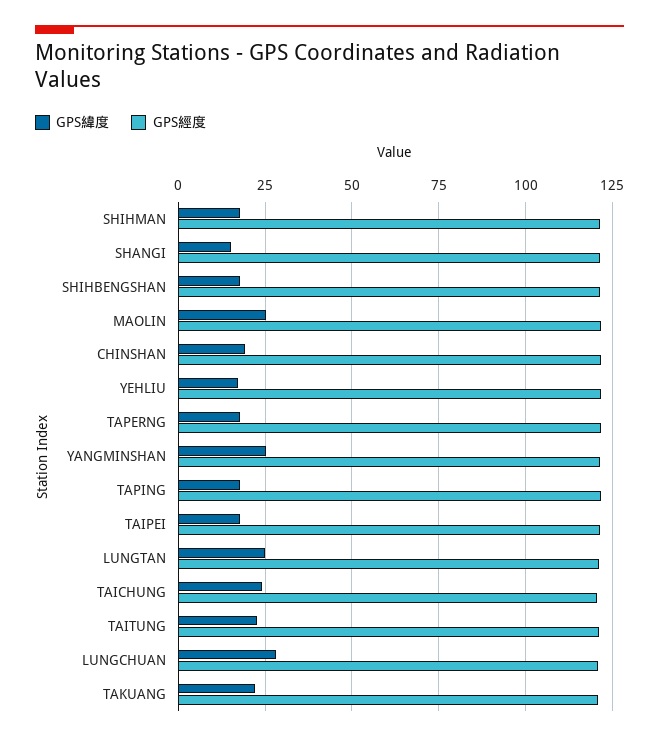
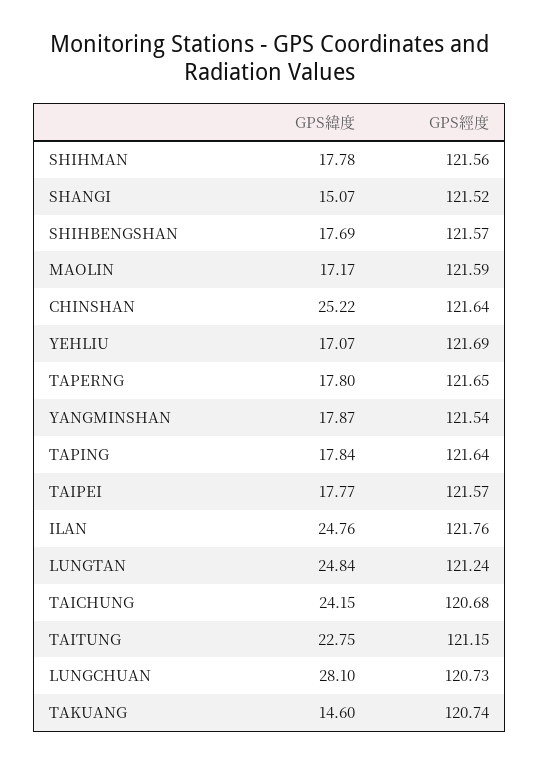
  {
    "GPS緯度": {
      "SHIHMAN": 17.78,
      "SHANGI": 15.07,
      "SHIHBENGSHAN": 17.69,
-     "MAOLIN": 25,
+     "MAOLIN": 17.17,
-     "CHINSHAN": 20,
+     "CHINSHAN": 25.22,
      "YEHLIU": 17.07,
      "TAPERNG": 17.8,
-     "YANGMINSHAN": 25,
+     "YANGMINSHAN": 17.87,
      "TAPING": 17.84,
      "TAIPEI": 17.77,
      "LUNGTAN": 24.84,
      "TAICHUNG": 24.15,
      "TAITUNG": 22.75,
      "LUNGCHUAN": 28.1,
-     "TAKUANG": 22.5
+     "TAKUANG": 14.6,
+     "ILAN": 24.76
    },
    "GPS經度": {
      "SHIHMAN": 121.56,
      "SHANGI": 121.52,
      "SHIHBENGSHAN": 121.57,
      "MAOLIN": 121.59,
      "CHINSHAN": 121.64,
      "YEHLIU": 121.69,
      "TAPERNG": 121.65,
      "YANGMINSHAN": 121.54,
      "TAPING": 121.64,
      "TAIPEI": 121.57,
      "LUNGTAN": 121.24,
      "TAICHUNG": 120.68,
      "TAITUNG": 121.15,
      "LUNGCHUAN": 120.73,
-     "TAKUANG": 120.74
+     "TAKUANG": 120.74,
+     "ILAN": 121.76
    }
  }

